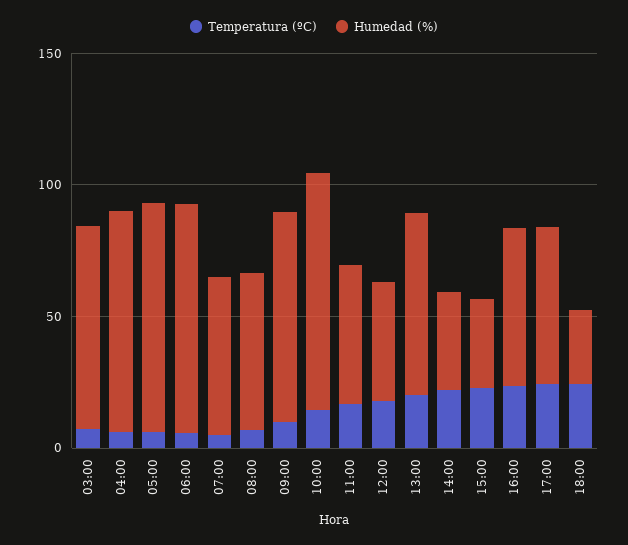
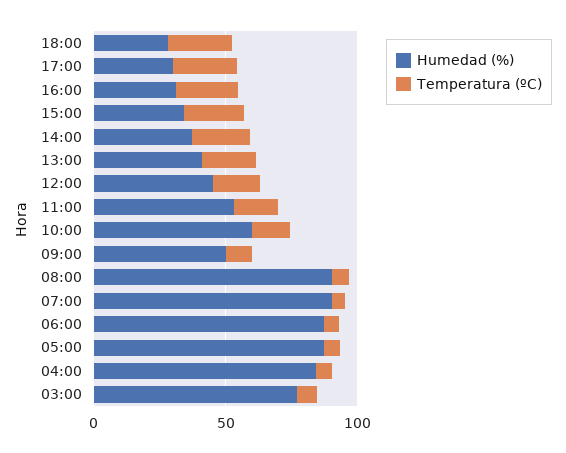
  {
    "Temperatura (ºC)": {
      "03:00": 10,
      "04:00": 10,
      "05:00": 10,
      "06:00": 10,
      "07:00": 0,
      "08:00": 10,
      "09:00": 10,
      "10:00": 10,
      "11:00": 20,
      "12:00": 20,
      "13:00": 20,
      "14:00": 20,
      "15:00": 20,
      "16:00": 20,
      "17:00": 20,
      "18:00": 20
    },
    "Humedad (%)": {
      "03:00": 80,
      "04:00": 80,
      "05:00": 90,
      "06:00": 90,
-     "07:00": 60,
+     "07:00": 90,
-     "08:00": 60,
+     "08:00": 90,
-     "09:00": 80,
+     "09:00": 50,
-     "10:00": 90,
+     "10:00": 60,
      "11:00": 50,
      "12:00": 50,
-     "13:00": 70,
+     "13:00": 40,
      "14:00": 40,
      "15:00": 30,
-     "16:00": 60,
+     "16:00": 30,
-     "17:00": 60,
+     "17:00": 30,
      "18:00": 30
    }
  }

